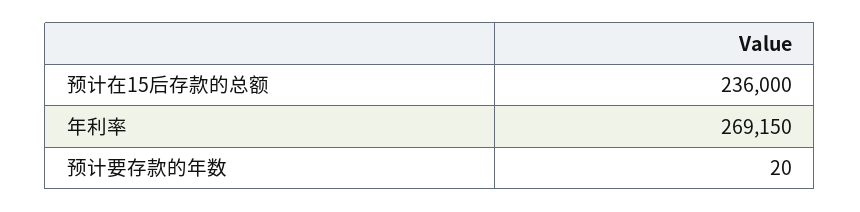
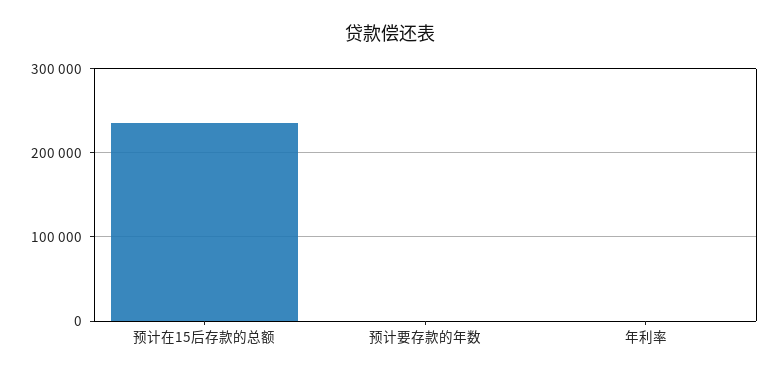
  {
    "预计在15后存款的总额": 236000,
-   "年利率": 269150,
+   "年利率": 0,
    "预计要存款的年数": 20
  }

